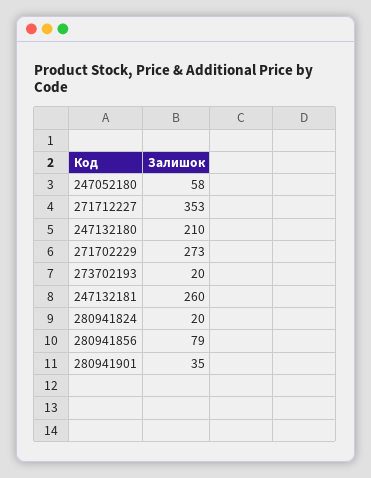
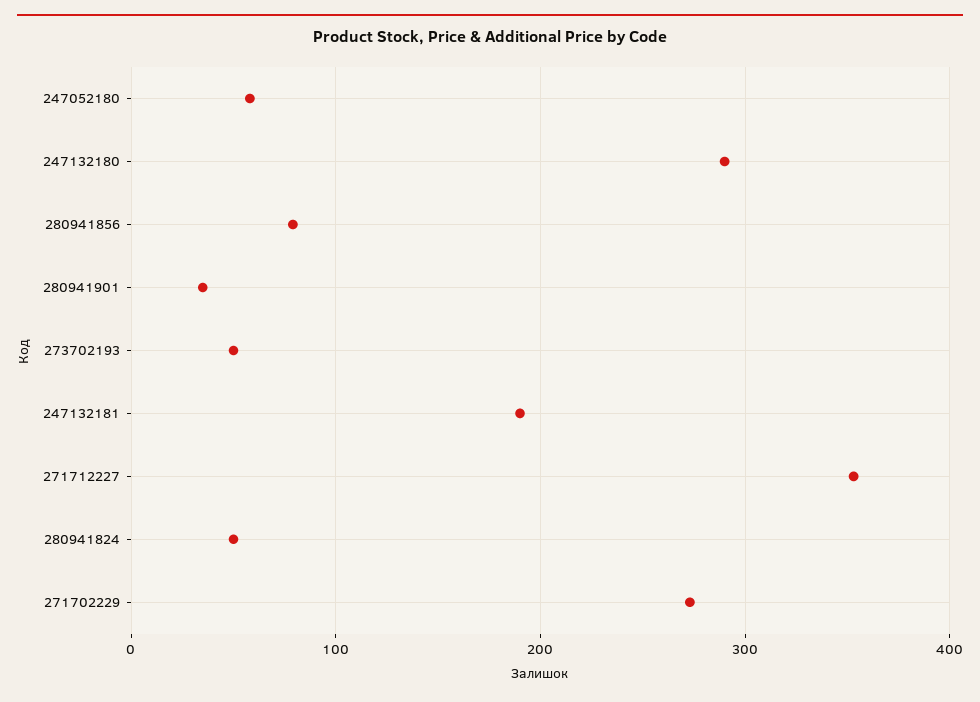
  {
    "247052180": 58,
    "271712227": 353,
-   "247132180": 210,
+   "247132180": 290,
    "271702229": 273,
-   "273702193": 20,
+   "273702193": 50,
-   "247132181": 260,
+   "247132181": 190,
-   "280941824": 20,
+   "280941824": 50,
    "280941856": 79,
    "280941901": 35
  }

